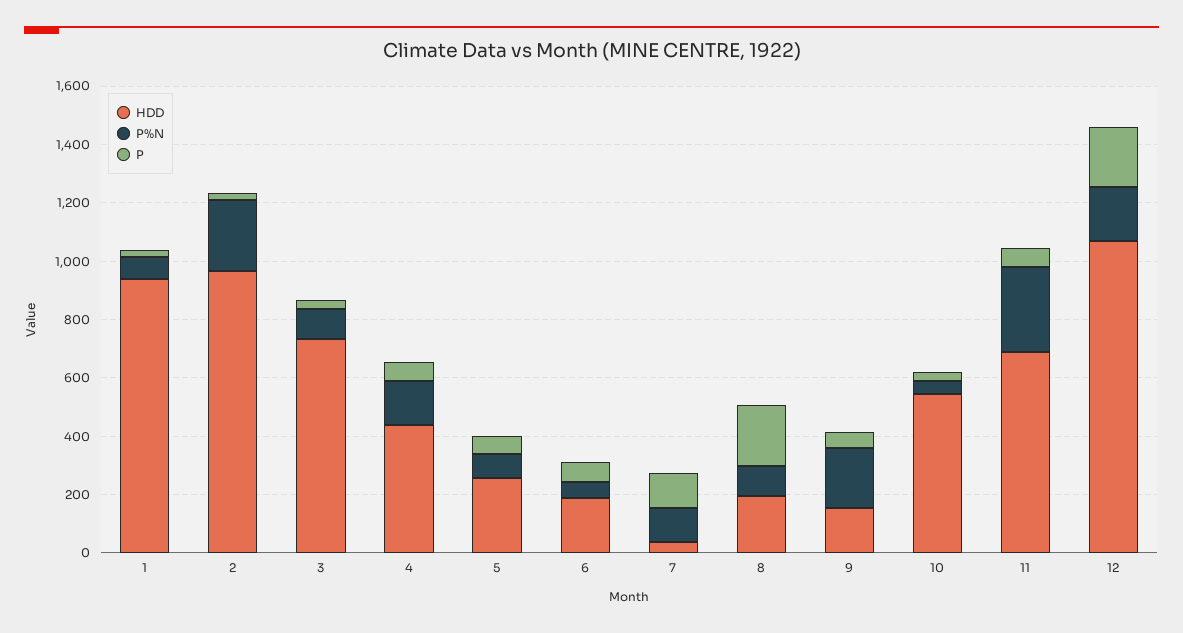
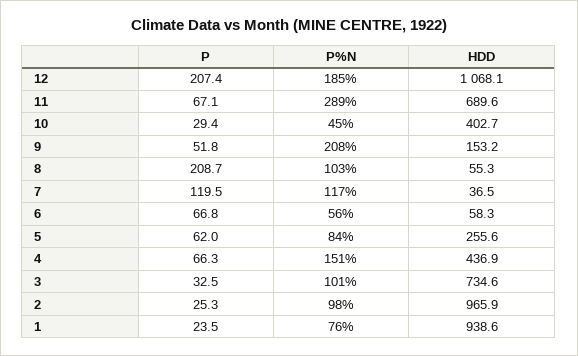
  {
    "HDD": {
      "1": 938.6,
      "2": 965.9,
      "3": 734.6,
      "4": 436.9,
      "5": 255.6,
-     "6": 200,
+     "6": 58.3,
      "7": 36.5,
-     "8": 200,
+     "8": 55.3,
      "9": 153.2,
-     "10": 550,
+     "10": 402.7,
      "11": 689.6,
      "12": 1068.1
    },
    "P%N": {
      "1": 76,
-     "2": 250,
+     "2": 98,
      "3": 101,
      "4": 151,
      "5": 84,
      "6": 56,
      "7": 117,
      "8": 103,
      "9": 208,
      "10": 45,
      "11": 289,
      "12": 185
    },
    "P": {
      "1": 23.5,
      "2": 25.3,
      "3": 32.5,
      "4": 66.3,
      "5": 62,
      "6": 66.8,
      "7": 119.5,
      "8": 208.7,
      "9": 51.8,
      "10": 29.4,
      "11": 67.1,
      "12": 207.4
    }
  }

